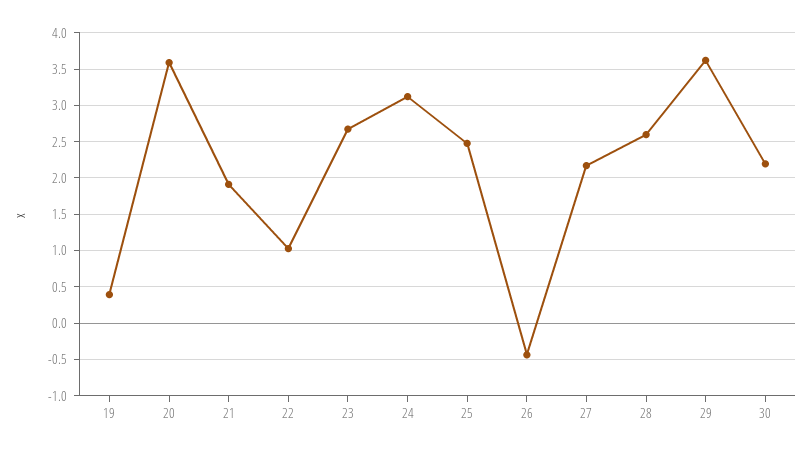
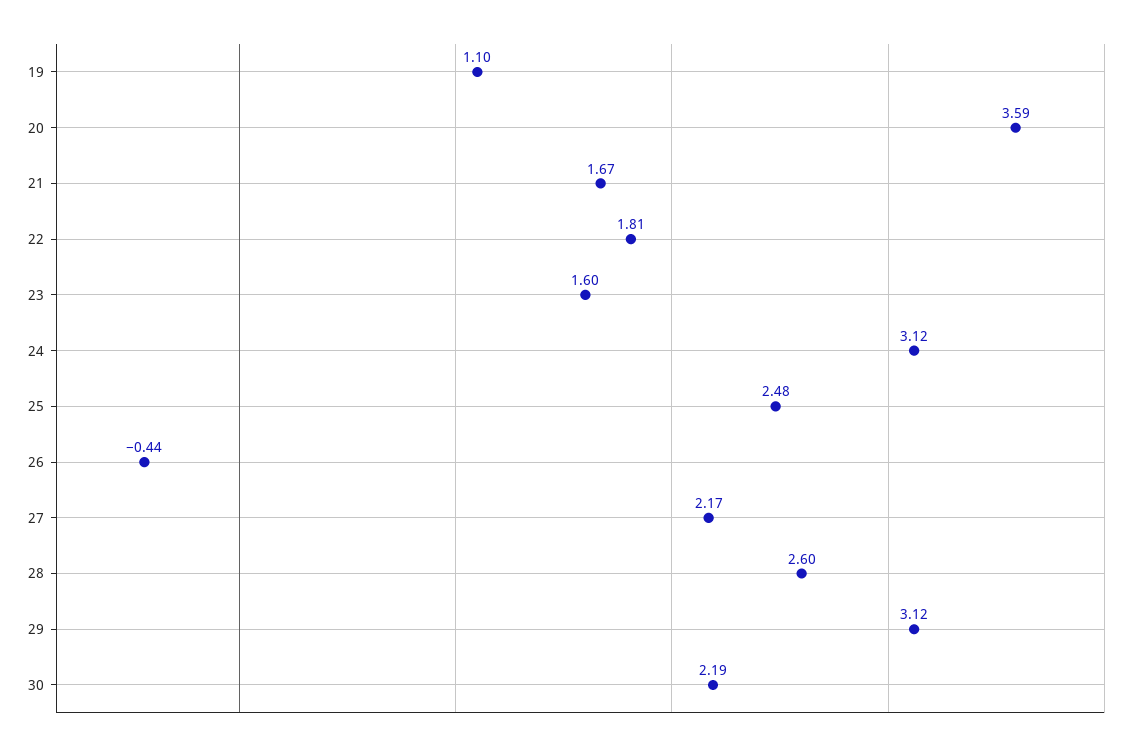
  {
-   "19": 0.4,
+   "19": 1.1,
    "20": 3.59,
-   "21": 1.9,
+   "21": 1.67,
-   "22": 1,
+   "22": 1.81,
-   "23": 2.7,
+   "23": 1.6,
    "24": 3.12,
    "25": 2.48,
    "26": -0.44,
    "27": 2.17,
    "28": 2.6,
-   "29": 3.6,
+   "29": 3.12,
    "30": 2.19
  }

